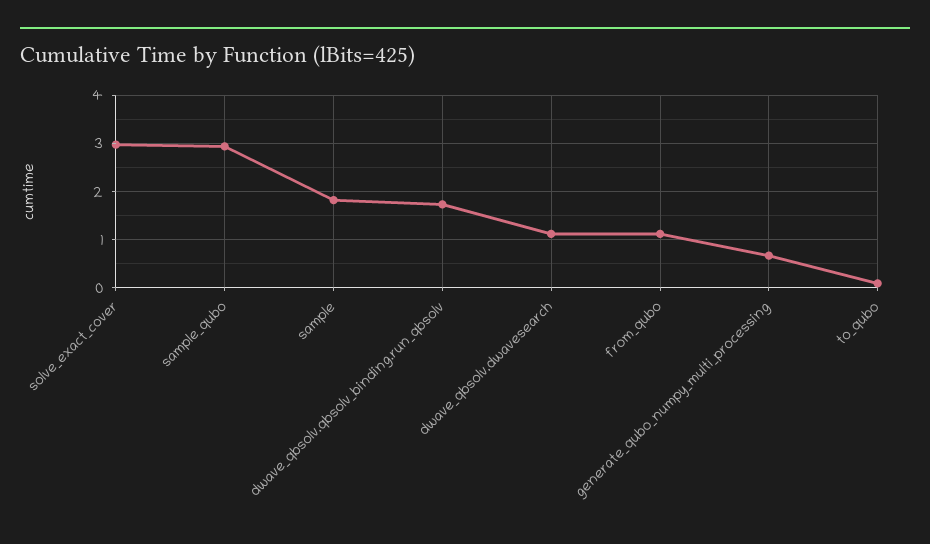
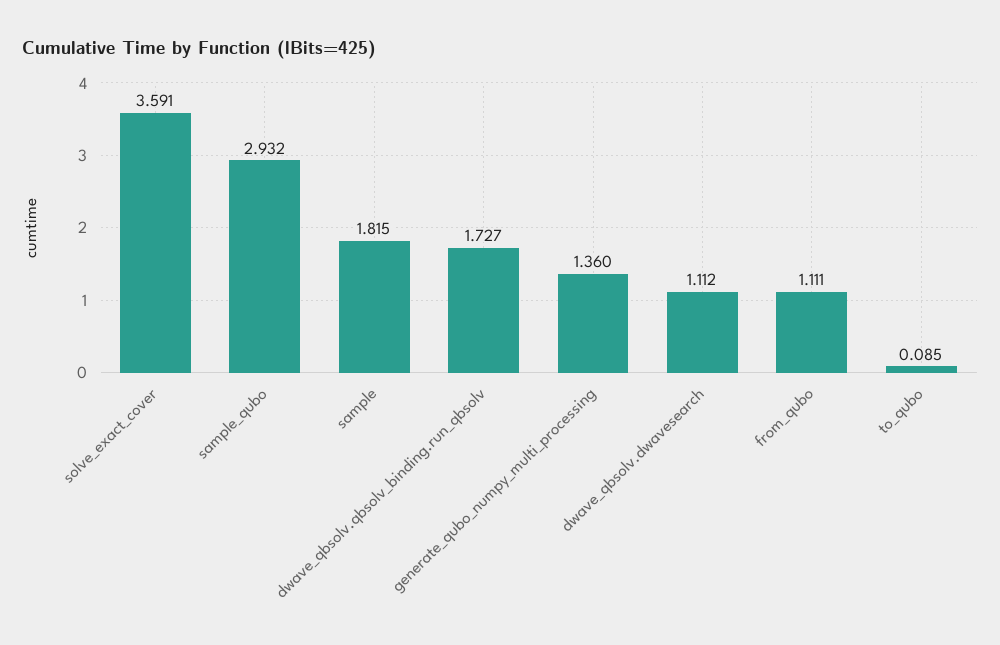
  {
-   "solve_exact_cover": 3,
+   "solve_exact_cover": 3.591,
    "sample_qubo": 2.932,
    "sample": 1.815,
    "dwave_qbsolv.qbsolv_binding.run_qbsolv": 1.727,
    "dwave_qbsolv.dwavesearch": 1.112,
    "from_qubo": 1.111,
-   "generate_qubo_numpy_multi_processing": 0.6,
+   "generate_qubo_numpy_multi_processing": 1.36,
    "to_qubo": 0.085
  }

